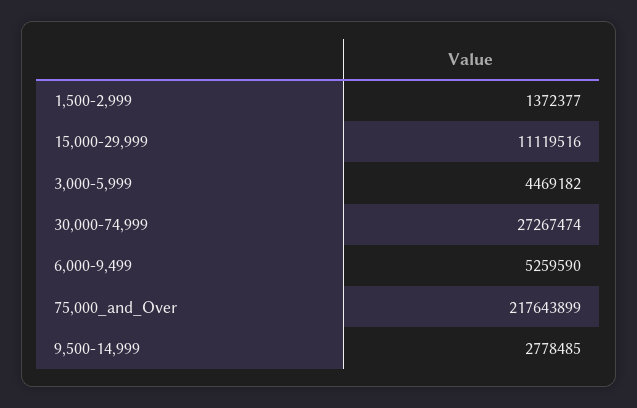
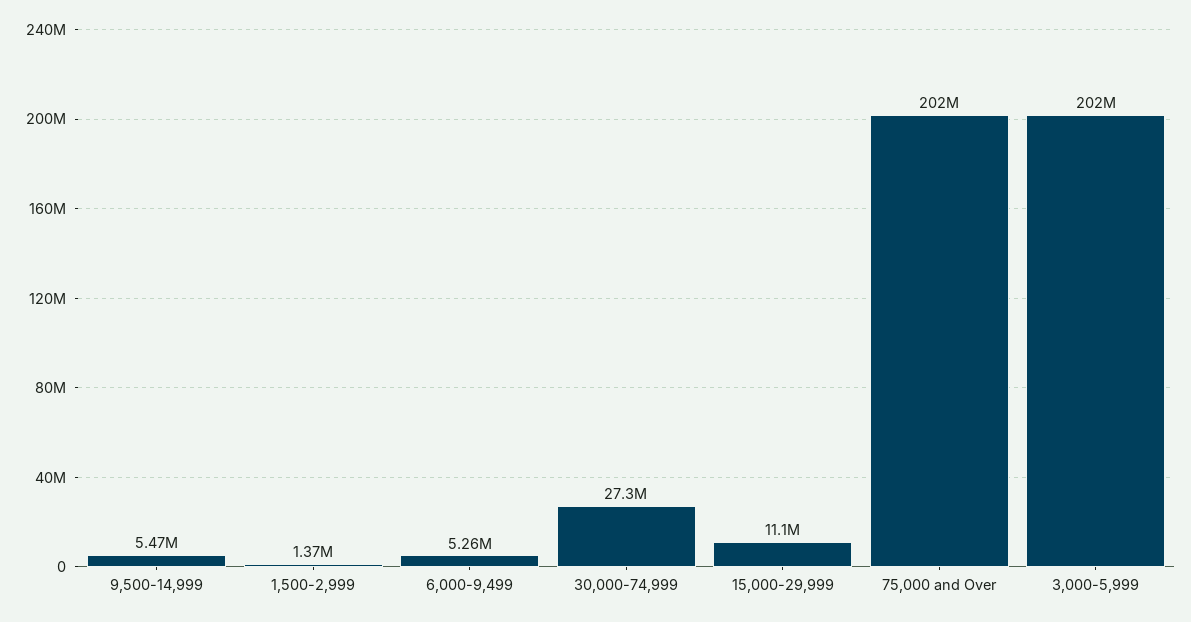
  {
    "1,500-2,999": 1372377,
    "15,000-29,999": 11119516,
-   "3,000-5,999": 4469182,
+   "3,000-5,999": 202000000,
    "30,000-74,999": 27267474,
    "6,000-9,499": 5259590,
-   "75,000_and_Over": 217643899,
+   "75,000_and_Over": 202000000,
-   "9,500-14,999": 2778485
+   "9,500-14,999": 5470000
  }

